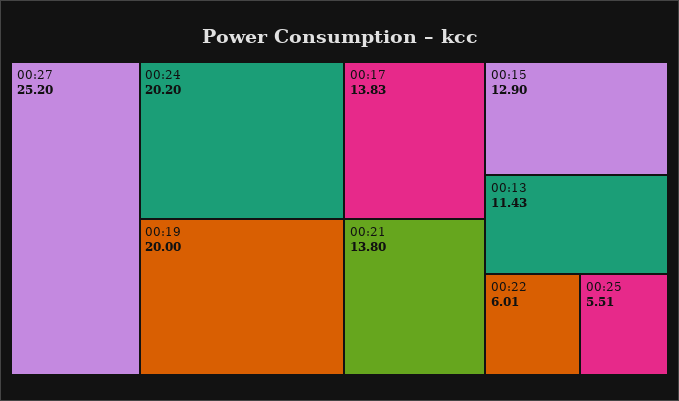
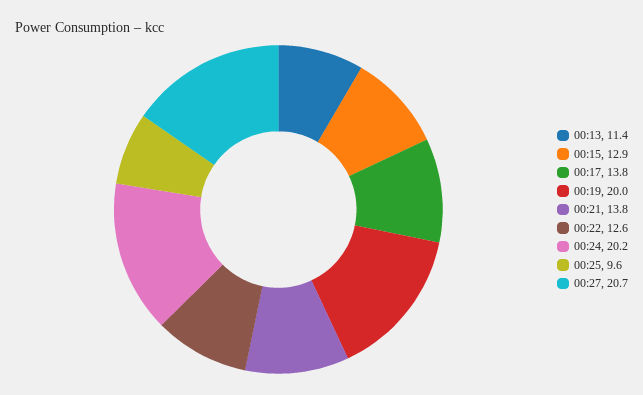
  {
-   "00:27": 25.2,
+   "00:27": 20.7,
    "00:24": 20.2,
    "00:19": 20,
    "00:17": 13.83,
    "00:21": 13.8,
    "00:15": 12.9,
    "00:13": 11.43,
-   "00:22": 6.01,
+   "00:22": 12.6,
-   "00:25": 5.51
+   "00:25": 9.6
  }

